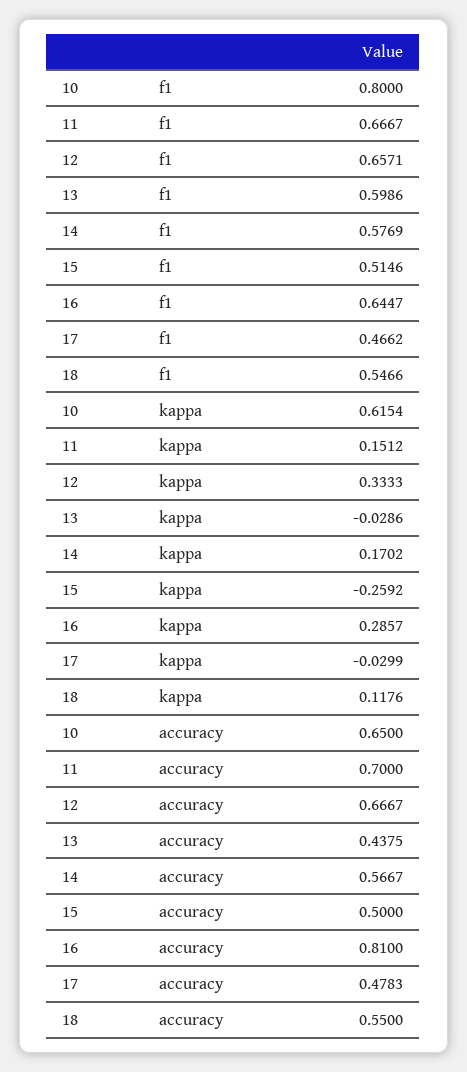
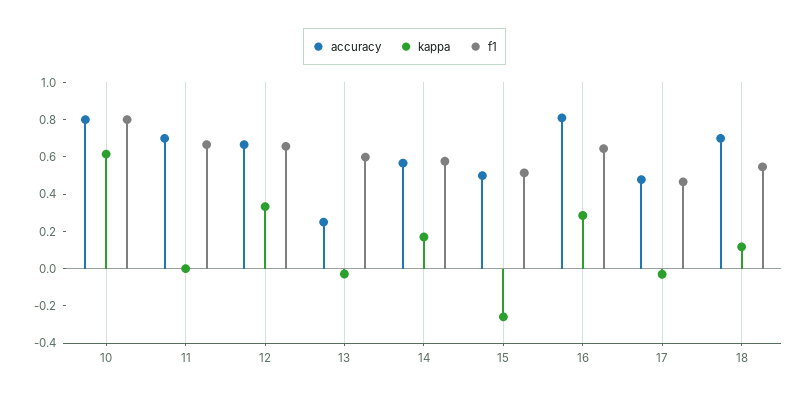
  {
    "f1": {
      "10": 0.8,
      "11": 0.6667,
      "12": 0.6571,
      "13": 0.5986,
      "14": 0.5769,
      "15": 0.5146,
      "16": 0.6447,
      "17": 0.4662,
      "18": 0.5466
    },
    "kappa": {
      "10": 0.6154,
-     "11": 0.1512,
+     "11": 0,
      "12": 0.3333,
      "13": -0.0286,
      "14": 0.1702,
      "15": -0.2592,
      "16": 0.2857,
      "17": -0.0299,
      "18": 0.1176
    },
    "accuracy": {
-     "10": 0.65,
+     "10": 0.8,
      "11": 0.7,
      "12": 0.6667,
-     "13": 0.4375,
+     "13": 0.25,
      "14": 0.5667,
      "15": 0.5,
      "16": 0.81,
      "17": 0.4783,
-     "18": 0.55
+     "18": 0.7
    }
  }

